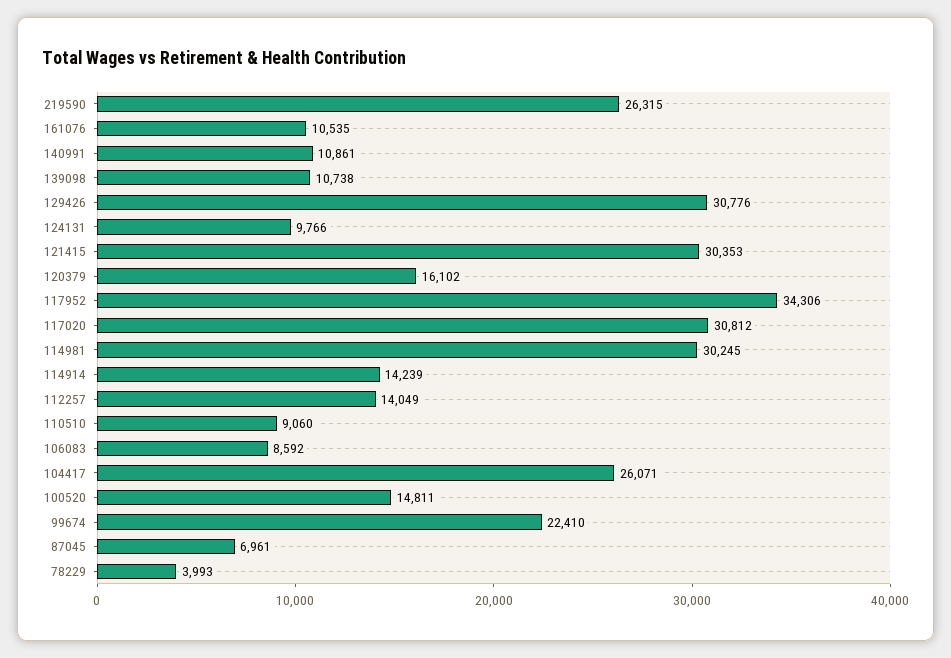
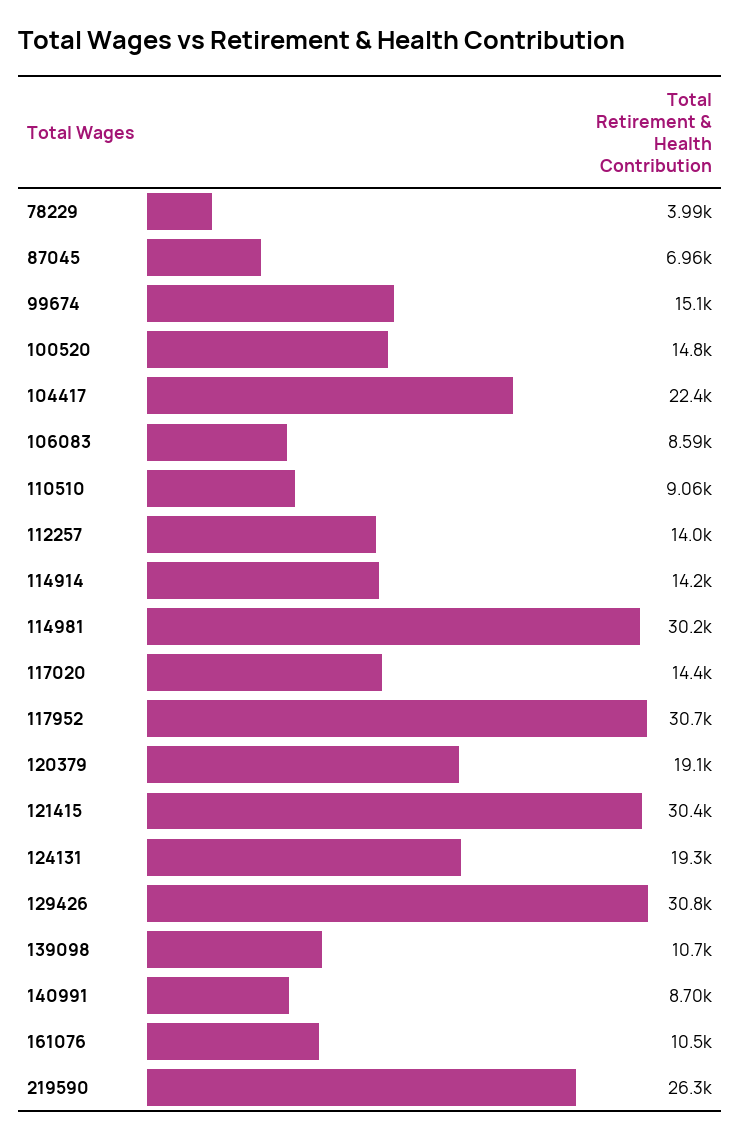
  {
    "219590": 26315,
    "161076": 10535,
-   "140991": 10861,
+   "140991": 8700,
    "139098": 10738,
    "129426": 30776,
-   "124131": 9766,
+   "124131": 19300,
    "121415": 30353,
-   "120379": 16102,
+   "120379": 19100,
-   "117952": 34306,
+   "117952": 30700,
-   "117020": 30812,
+   "117020": 14400,
    "114981": 30245,
    "114914": 14239,
    "112257": 14049,
    "110510": 9060,
    "106083": 8592,
-   "104417": 26071,
+   "104417": 22400,
    "100520": 14811,
-   "99674": 22410,
+   "99674": 15100,
    "87045": 6961,
    "78229": 3993
  }

